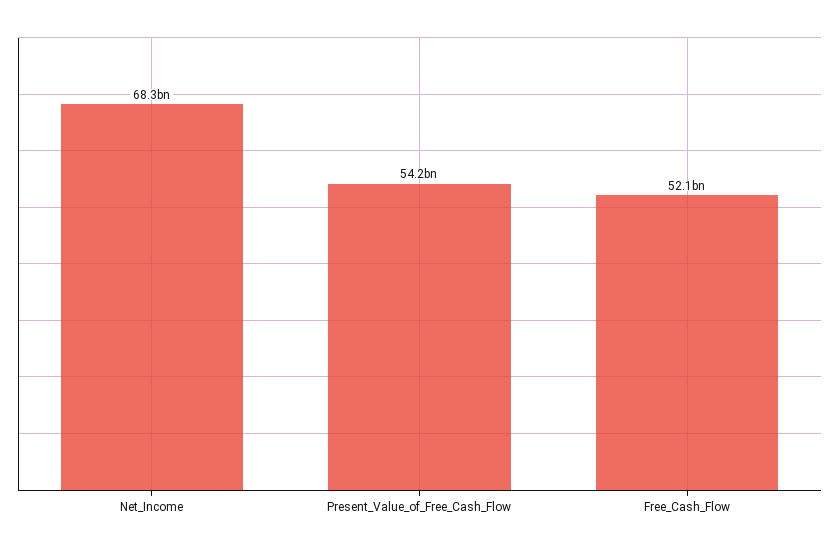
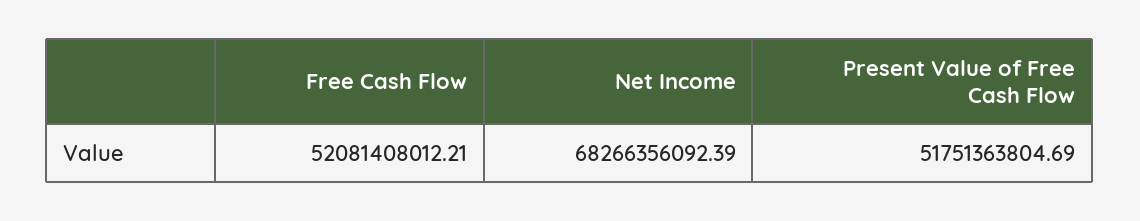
  {
    "Net_Income": 68266356092.39,
-   "Present_Value_of_Free_Cash_Flow": 54200000000,
+   "Present_Value_of_Free_Cash_Flow": 51751363804.69,
    "Free_Cash_Flow": 52081408012.21
  }

